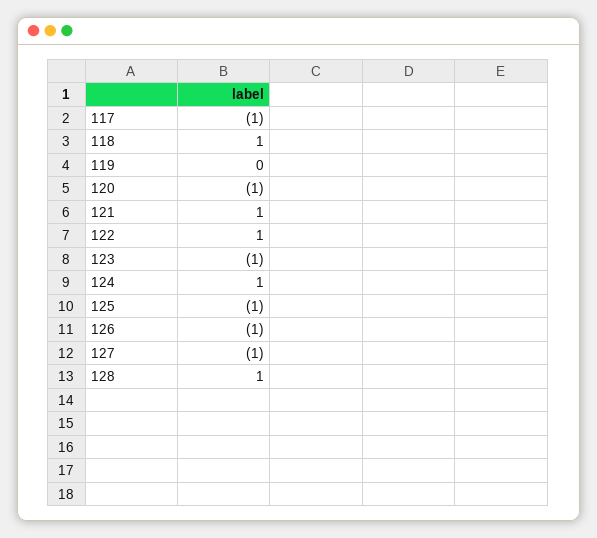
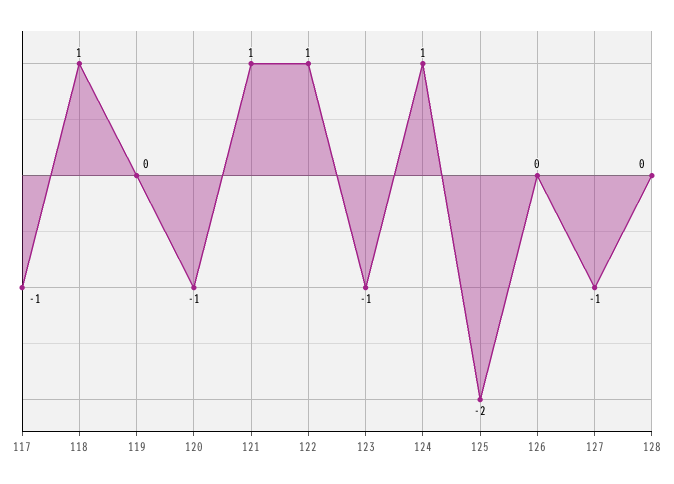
  {
    "117": -1,
    "118": 1,
    "119": 0,
    "120": -1,
    "121": 1,
    "122": 1,
    "123": -1,
    "124": 1,
-   "125": -1,
+   "125": -2,
-   "126": -1,
+   "126": 0,
    "127": -1,
-   "128": 1
+   "128": 0
  }

